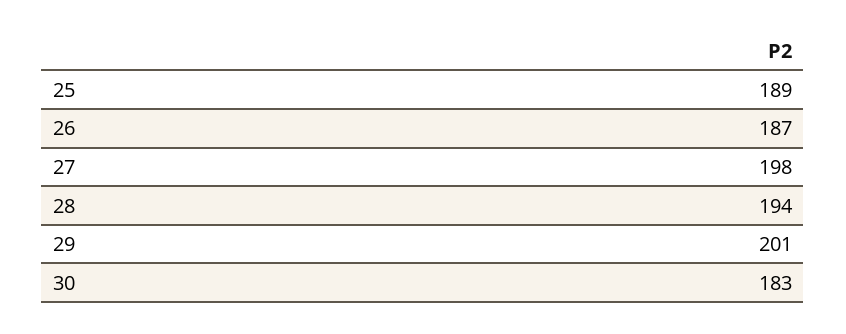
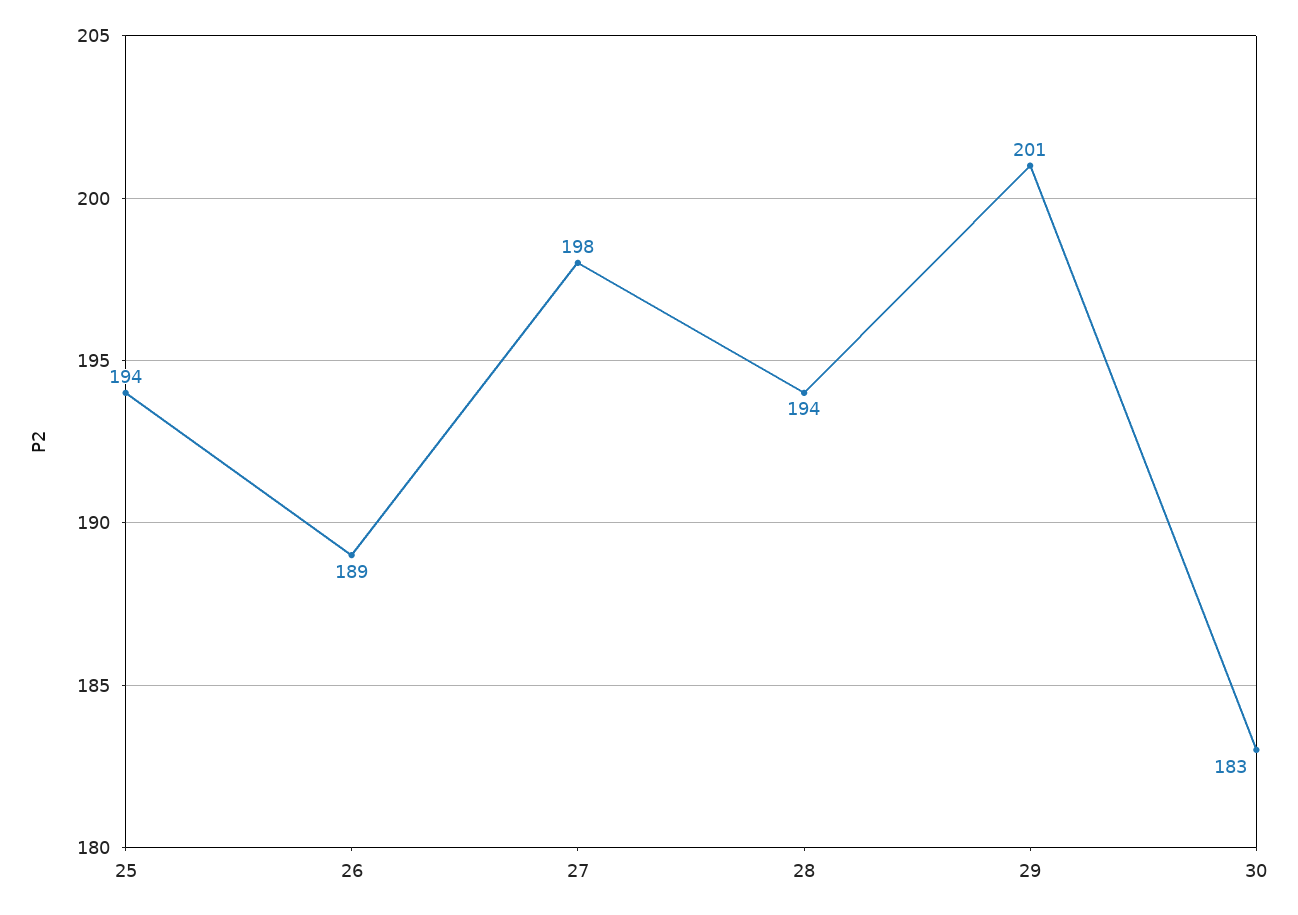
  {
-   "25": 189,
+   "25": 194,
-   "26": 187,
+   "26": 189,
    "27": 198,
    "28": 194,
    "29": 201,
    "30": 183
  }

